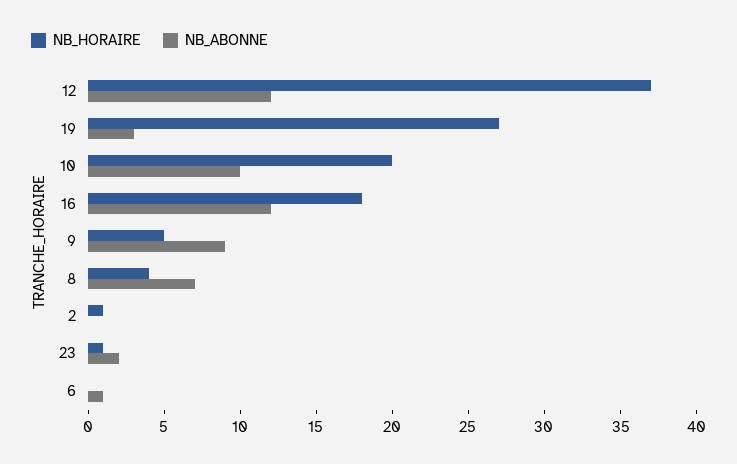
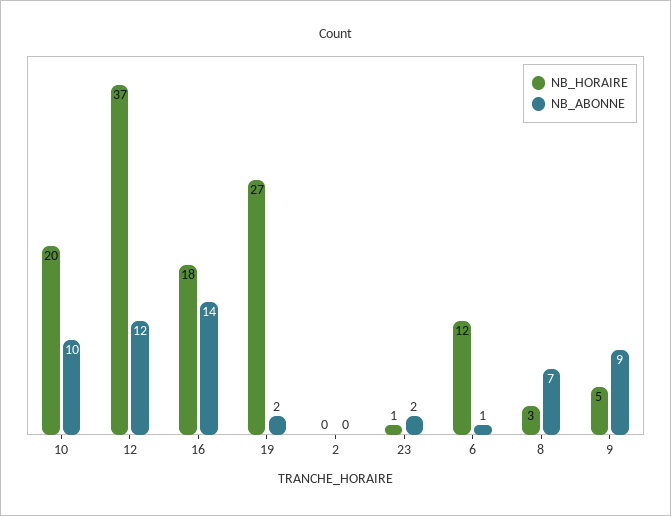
  {
    "NB_HORAIRE": {
      "12": 37,
      "19": 27,
      "10": 20,
      "16": 18,
      "9": 5,
-     "8": 4,
+     "8": 3,
-     "2": 1,
+     "2": 0,
      "23": 1,
-     "6": 0
+     "6": 12
    },
    "NB_ABONNE": {
      "12": 12,
-     "19": 3,
+     "19": 2,
      "10": 10,
-     "16": 12,
+     "16": 14,
      "9": 9,
      "8": 7,
      "2": 0,
      "23": 2,
      "6": 1
    }
  }

